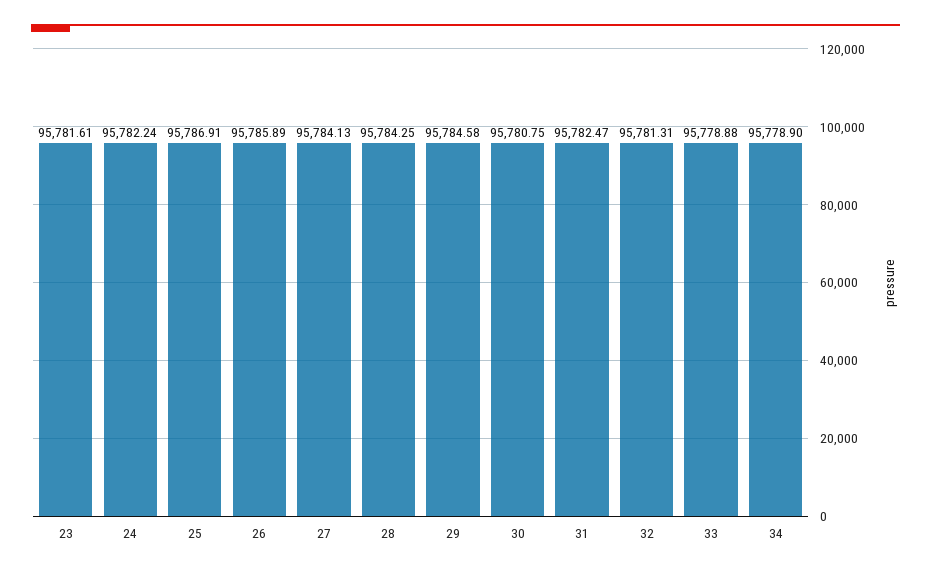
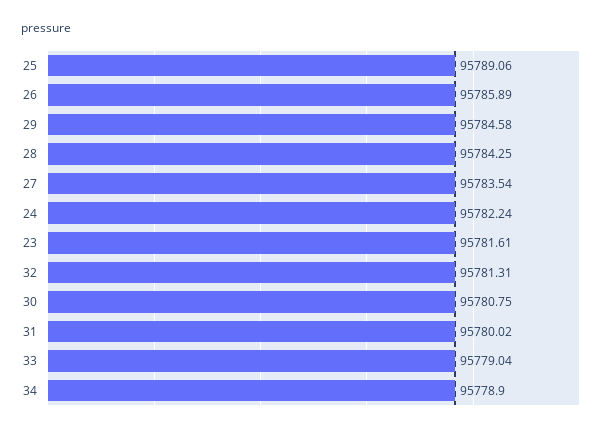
  {
    "23": 95781.61,
    "24": 95782.24,
-   "25": 95786.91,
+   "25": 95789.06,
    "26": 95785.89,
-   "27": 95784.13,
+   "27": 95783.54,
    "28": 95784.25,
    "29": 95784.58,
    "30": 95780.75,
-   "31": 95782.47,
+   "31": 95780.02,
    "32": 95781.31,
-   "33": 95778.88,
+   "33": 95779.04,
    "34": 95778.9
  }

